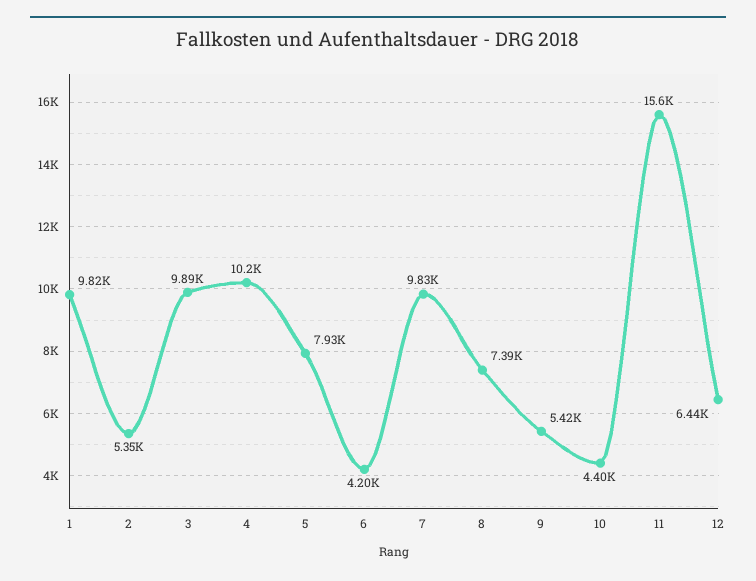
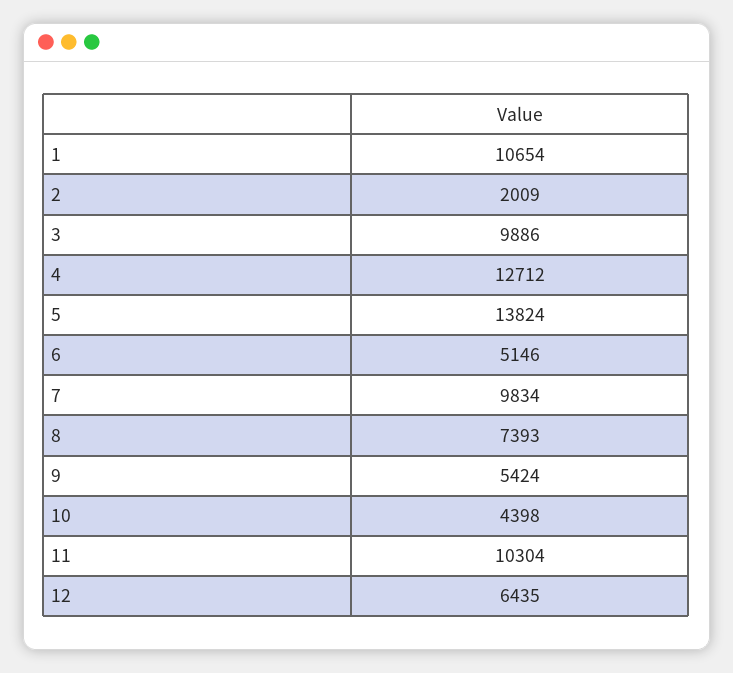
  {
-   "1": 9820,
+   "1": 10654,
-   "2": 5350,
+   "2": 2009,
    "3": 9886,
-   "4": 10200,
+   "4": 12712,
-   "5": 7930,
+   "5": 13824,
-   "6": 4200,
+   "6": 5146,
    "7": 9834,
    "8": 7393,
    "9": 5424,
    "10": 4398,
-   "11": 15600,
+   "11": 10304,
    "12": 6435
  }

